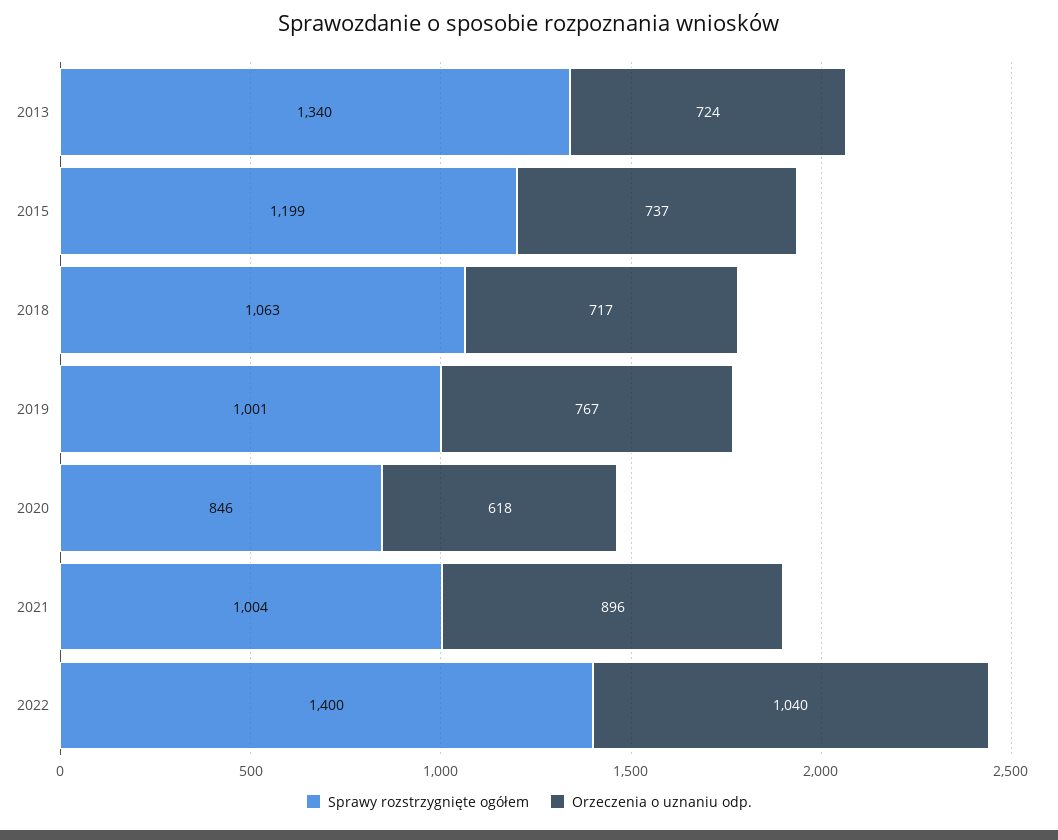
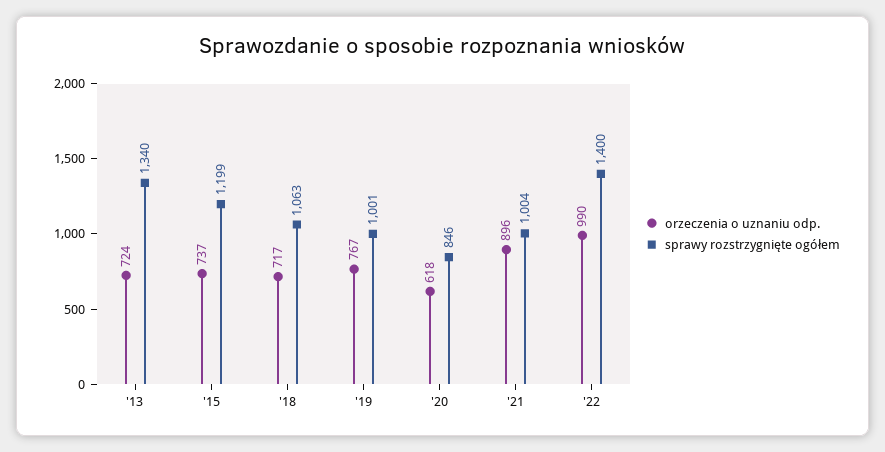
  {
    "Sprawy rozstrzygnięte ogółem": {
      "2013": 1340,
      "2015": 1199,
      "2018": 1063,
      "2019": 1001,
      "2020": 846,
      "2021": 1004,
      "2022": 1400
    },
    "Orzeczenia o uznaniu odp.": {
      "2013": 724,
      "2015": 737,
      "2018": 717,
      "2019": 767,
      "2020": 618,
      "2021": 896,
-     "2022": 1040
+     "2022": 990
    }
  }

